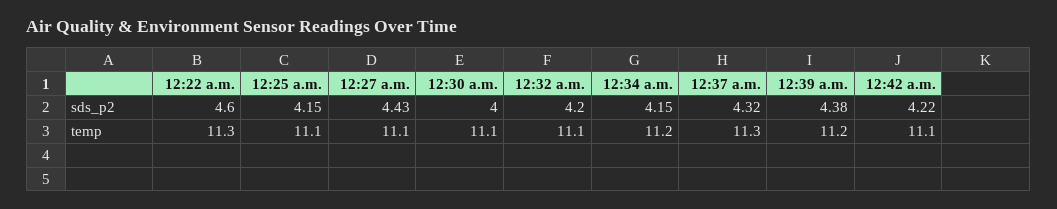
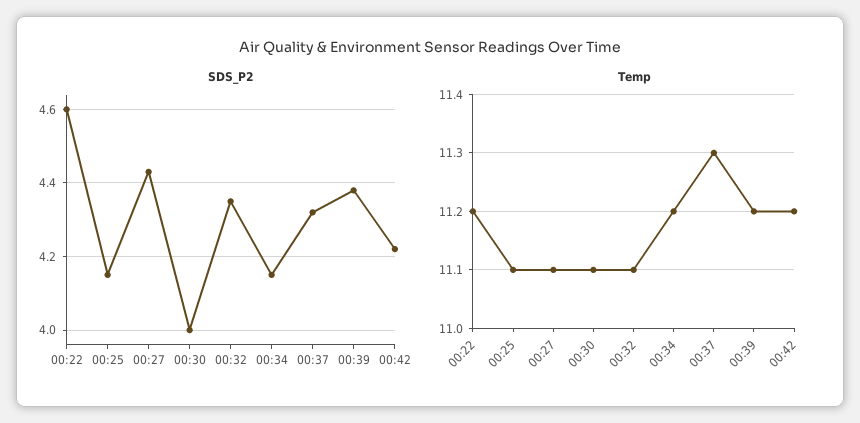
  {
    "sds_p2": {
      "12:22 a.m.": 4.6,
      "12:25 a.m.": 4.15,
      "12:27 a.m.": 4.43,
      "12:30 a.m.": 4,
-     "12:32 a.m.": 4.2,
+     "12:32 a.m.": 4.35,
      "12:34 a.m.": 4.15,
      "12:37 a.m.": 4.32,
      "12:39 a.m.": 4.38,
      "12:42 a.m.": 4.22
    },
    "temp": {
-     "12:22 a.m.": 11.3,
+     "12:22 a.m.": 11.2,
      "12:25 a.m.": 11.1,
      "12:27 a.m.": 11.1,
      "12:30 a.m.": 11.1,
      "12:32 a.m.": 11.1,
      "12:34 a.m.": 11.2,
      "12:37 a.m.": 11.3,
      "12:39 a.m.": 11.2,
-     "12:42 a.m.": 11.1
+     "12:42 a.m.": 11.2
    }
  }

